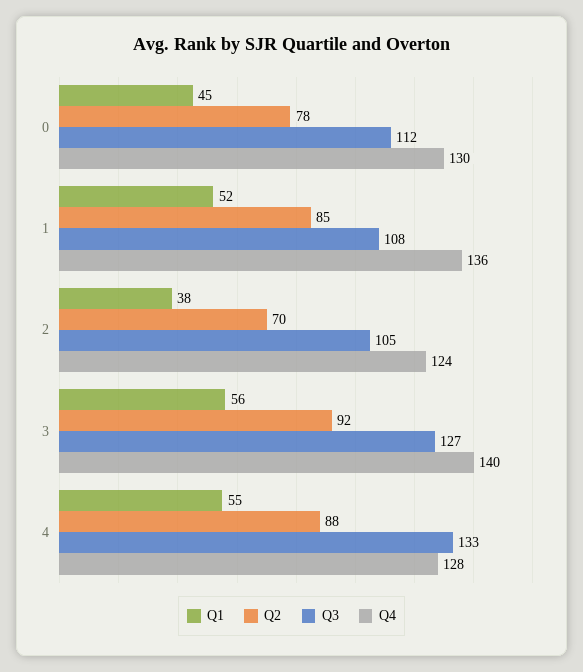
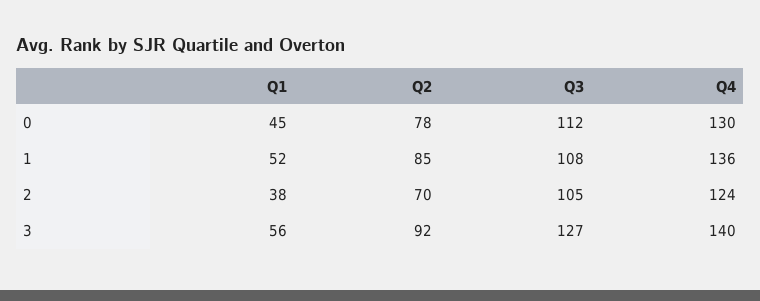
  {
    "Q1": {
      "0": 45,
      "1": 52,
      "2": 38,
-     "3": 56,
+     "3": 56
-     "4": 55
    },
    "Q2": {
      "0": 78,
      "1": 85,
      "2": 70,
-     "3": 92,
+     "3": 92
-     "4": 88
    },
    "Q3": {
      "0": 112,
      "1": 108,
      "2": 105,
-     "3": 127,
+     "3": 127
-     "4": 133
    },
    "Q4": {
      "0": 130,
      "1": 136,
      "2": 124,
-     "3": 140,
+     "3": 140
-     "4": 128
    }
  }

